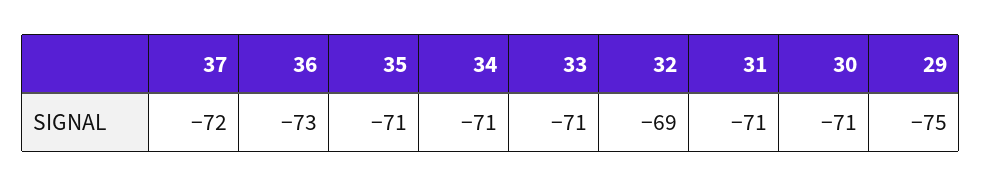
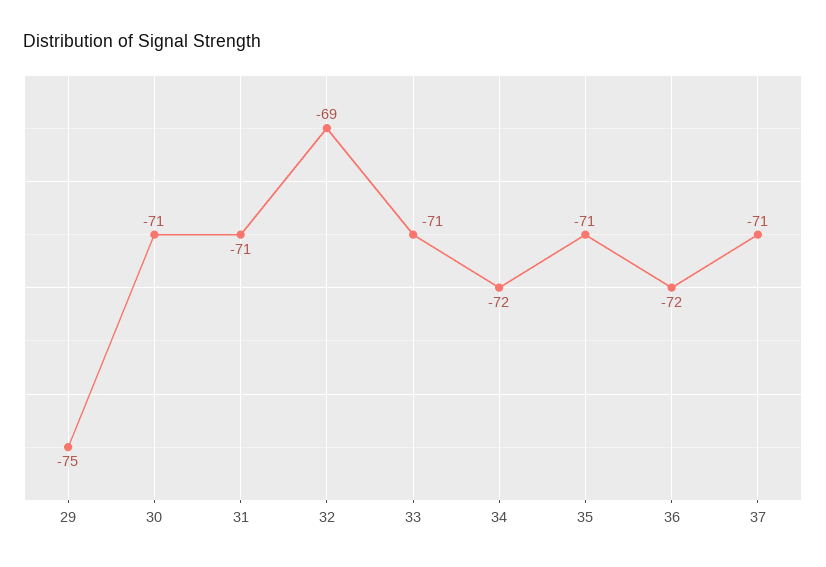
  {
-   "37": -72,
+   "37": -71,
-   "36": -73,
+   "36": -72,
    "35": -71,
-   "34": -71,
+   "34": -72,
    "33": -71,
    "32": -69,
    "31": -71,
    "30": -71,
    "29": -75
  }

